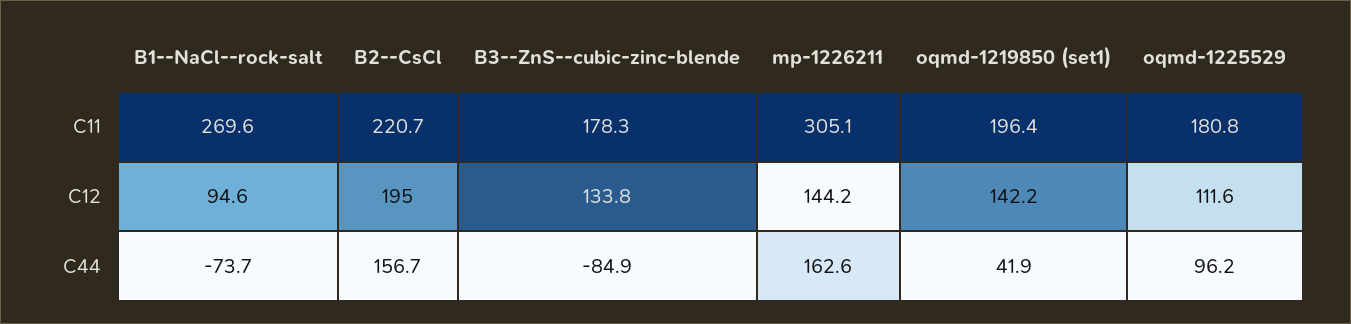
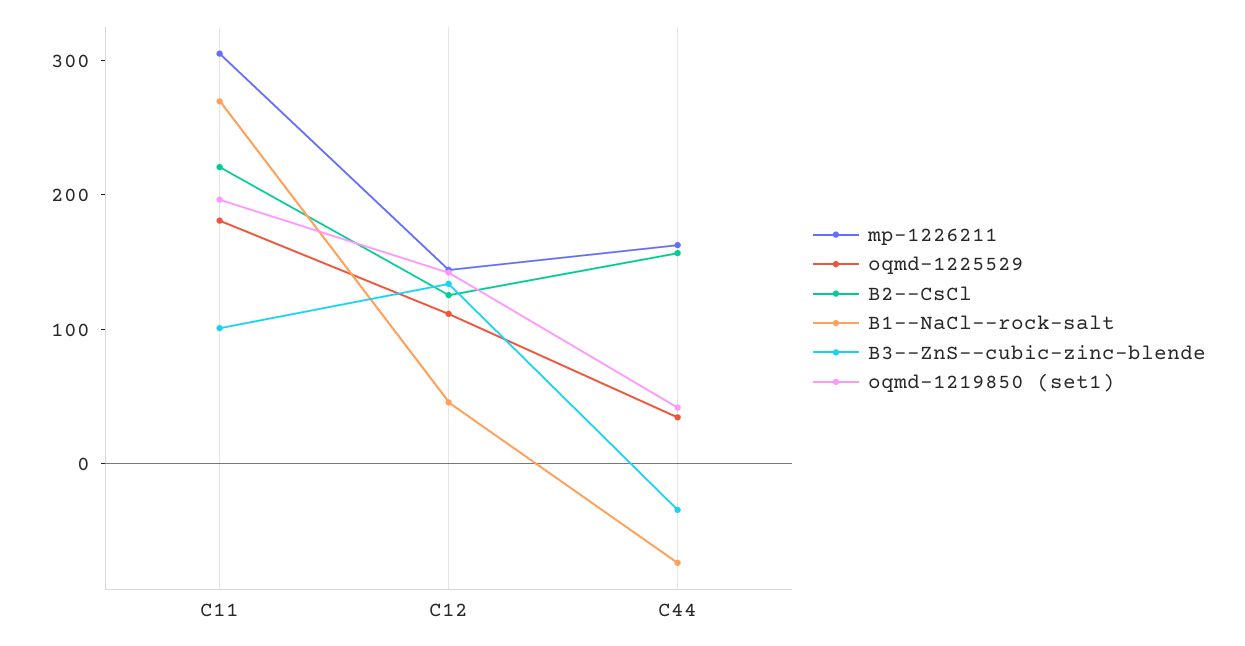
  {
    "B1--NaCl--rock-salt": {
      "C11": 269.6,
-     "C12": 94.6,
+     "C12": 40,
      "C44": -73.7
    },
    "B2--CsCl": {
      "C11": 220.7,
-     "C12": 195,
+     "C12": 120,
      "C44": 156.7
    },
    "B3--ZnS--cubic-zinc-blende": {
-     "C11": 178.3,
+     "C11": 100,
      "C12": 133.8,
-     "C44": -84.9
+     "C44": -40
    },
    "mp-1226211": {
      "C11": 305.1,
      "C12": 144.2,
      "C44": 162.6
    },
    "oqmd-1219850 (set1)": {
      "C11": 196.4,
      "C12": 142.2,
      "C44": 41.9
    },
    "oqmd-1225529": {
      "C11": 180.8,
      "C12": 111.6,
-     "C44": 96.2
+     "C44": 40
    }
  }

